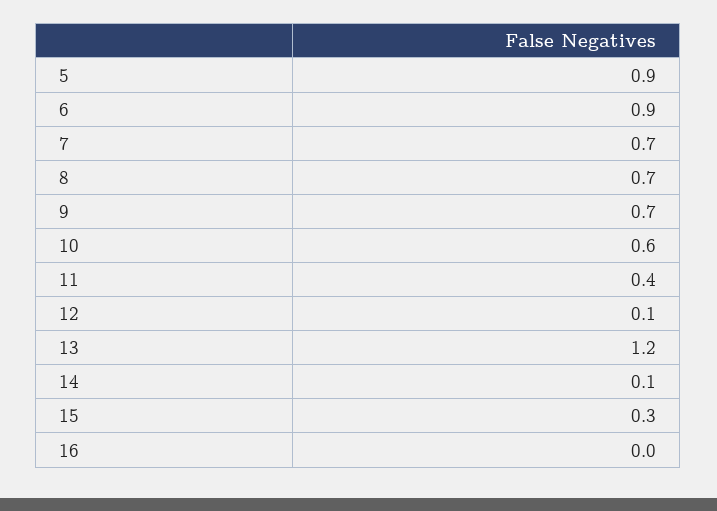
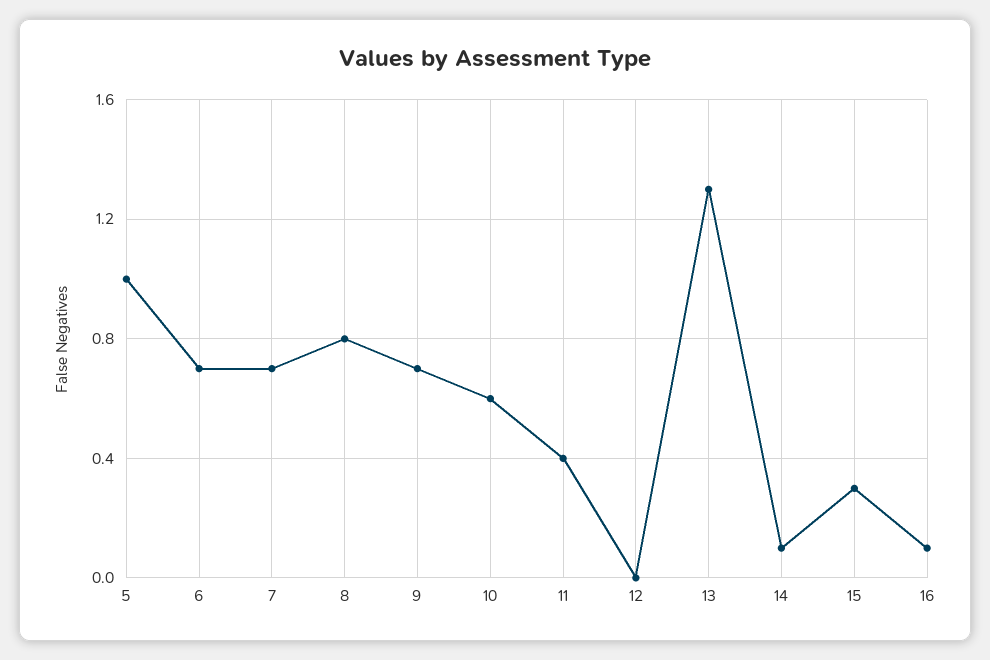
  {
-   "5": 0.9,
+   "5": 1,
-   "6": 0.9,
+   "6": 0.7,
    "7": 0.7,
-   "8": 0.7,
+   "8": 0.8,
    "9": 0.7,
    "10": 0.6,
    "11": 0.4,
-   "12": 0.1,
+   "12": 0,
-   "13": 1.2,
+   "13": 1.3,
    "14": 0.1,
    "15": 0.3,
-   "16": 0
+   "16": 0.1
  }

